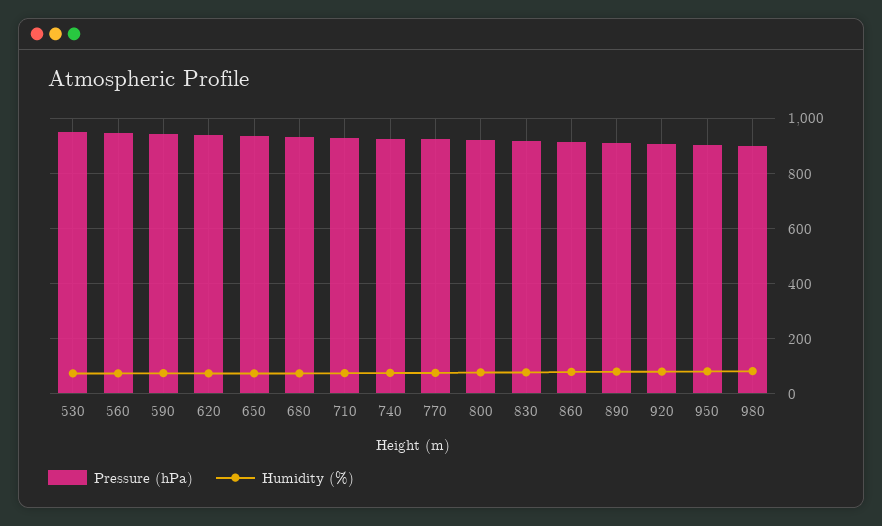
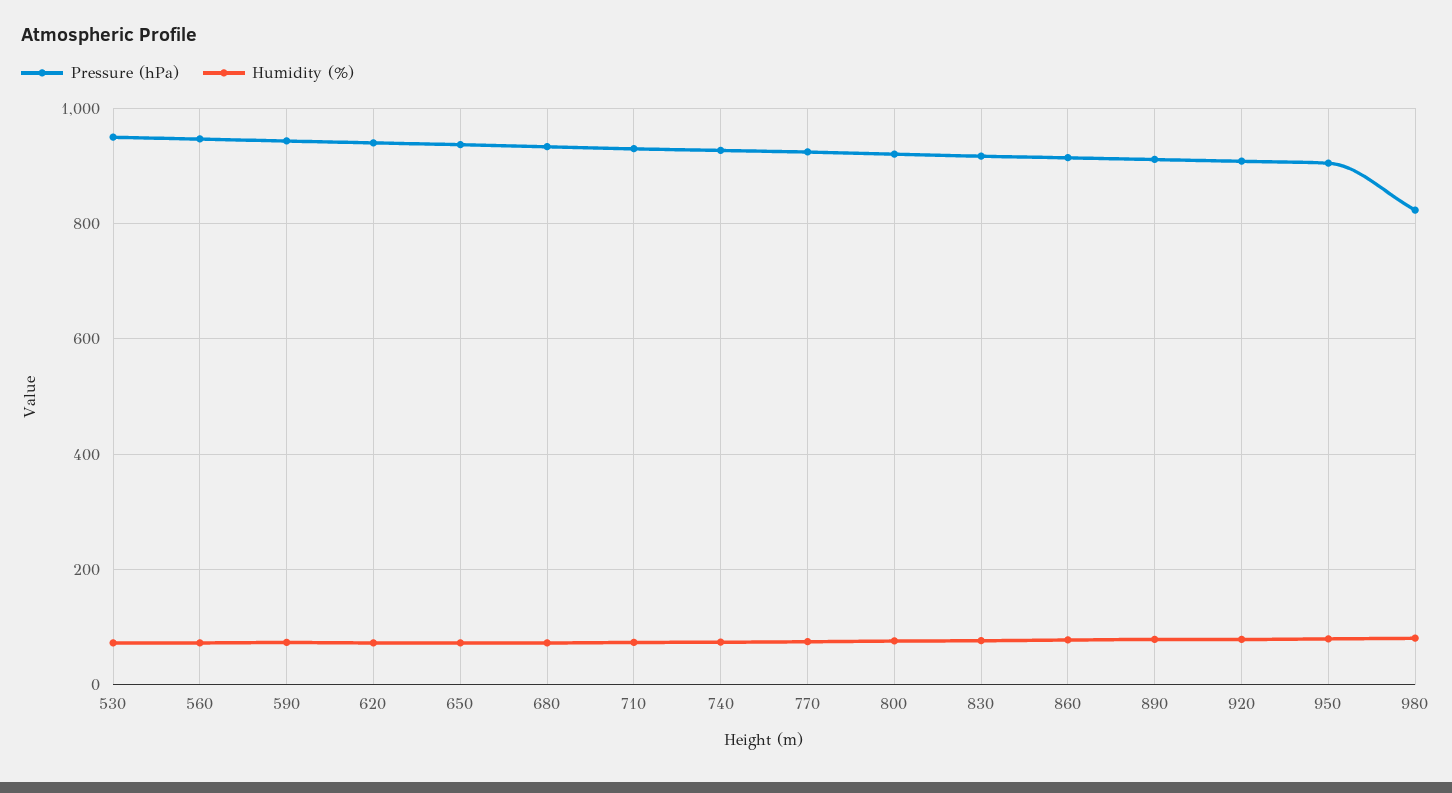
  {
    "Pressure (hPa)": {
      "530": 940,
      "560": 940,
      "590": 940,
      "620": 940,
      "650": 940,
      "680": 940,
      "710": 920,
      "740": 920,
      "770": 920,
      "800": 920,
      "830": 920,
      "860": 920,
      "890": 920,
      "920": 900,
      "950": 900,
-     "980": 900
+     "980": 820
    },
    "Humidity (%)": {
      "530": 80,
      "560": 80,
      "590": 80,
      "620": 80,
      "650": 80,
      "680": 80,
      "710": 80,
      "740": 80,
      "770": 80,
      "800": 80,
      "830": 80,
      "860": 80,
      "890": 80,
      "920": 80,
      "950": 80,
      "980": 80
    }
  }

